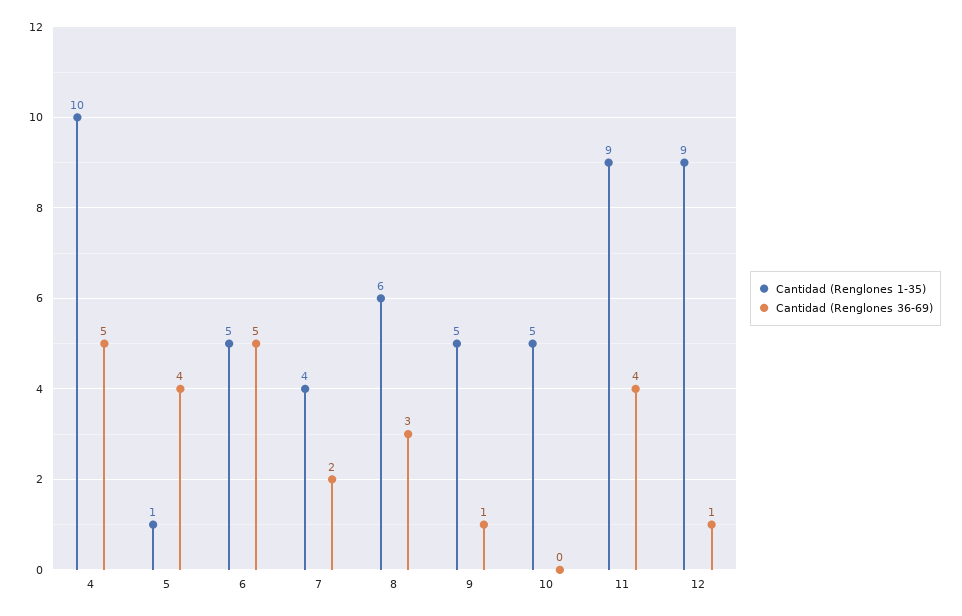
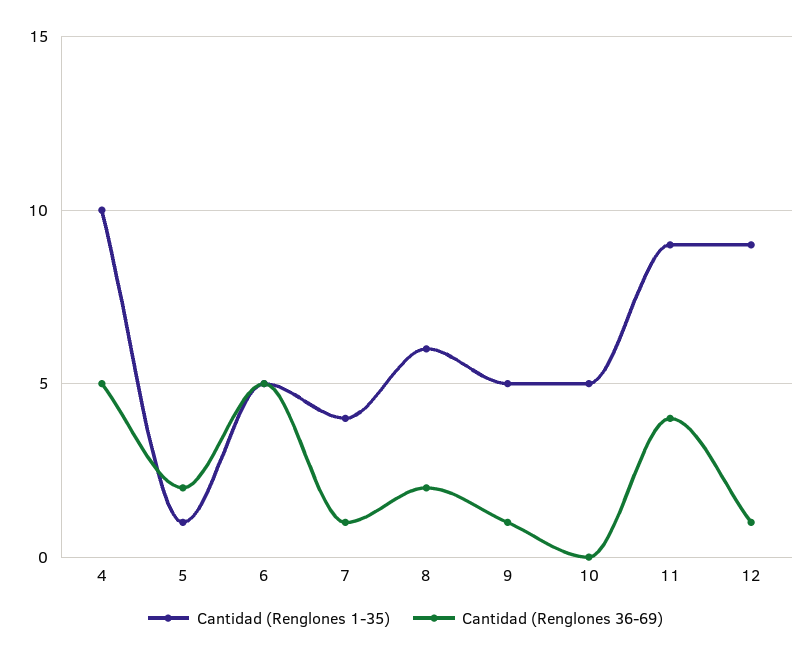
  {
    "Cantidad (Renglones 1-35)": {
      "4": 10,
      "5": 1,
      "6": 5,
      "7": 4,
      "8": 6,
      "9": 5,
      "10": 5,
      "11": 9,
      "12": 9
    },
    "Cantidad (Renglones 36-69)": {
      "4": 5,
-     "5": 4,
+     "5": 2,
      "6": 5,
-     "7": 2,
+     "7": 1,
-     "8": 3,
+     "8": 2,
      "9": 1,
      "10": 0,
      "11": 4,
      "12": 1
    }
  }

